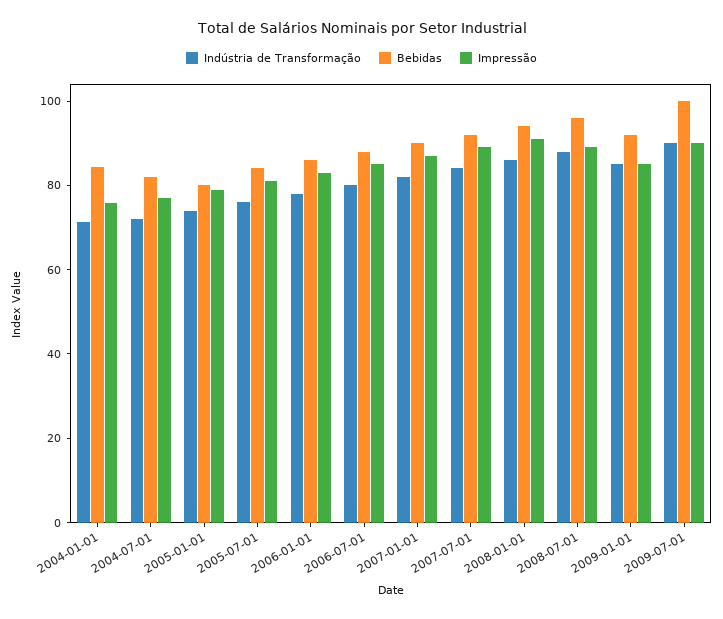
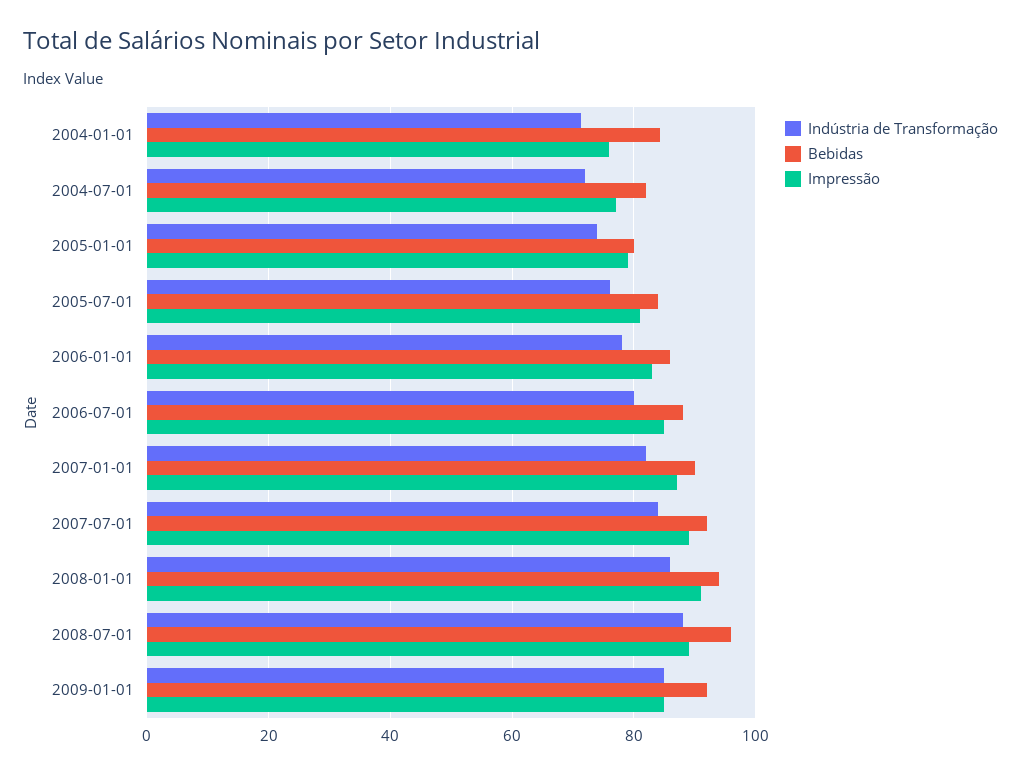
  {
    "Indústria de Transformação": {
      "2004-01-01": 72,
      "2004-07-01": 72,
      "2005-01-01": 74,
      "2005-07-01": 76,
      "2006-01-01": 78,
      "2006-07-01": 80,
      "2007-01-01": 82,
      "2007-07-01": 84,
      "2008-01-01": 86,
      "2008-07-01": 88,
-     "2009-01-01": 86,
+     "2009-01-01": 86
-     "2009-07-01": 90
    },
    "Bebidas": {
      "2004-01-01": 84,
      "2004-07-01": 82,
      "2005-01-01": 80,
      "2005-07-01": 84,
      "2006-01-01": 86,
      "2006-07-01": 88,
      "2007-01-01": 90,
      "2007-07-01": 92,
      "2008-01-01": 94,
      "2008-07-01": 96,
-     "2009-01-01": 92,
+     "2009-01-01": 92
-     "2009-07-01": 100
    },
    "Impressão": {
      "2004-01-01": 76,
      "2004-07-01": 78,
      "2005-01-01": 80,
      "2005-07-01": 82,
      "2006-01-01": 84,
      "2006-07-01": 86,
      "2007-01-01": 88,
      "2007-07-01": 90,
      "2008-01-01": 92,
      "2008-07-01": 90,
-     "2009-01-01": 86,
+     "2009-01-01": 86
-     "2009-07-01": 90
    }
  }

